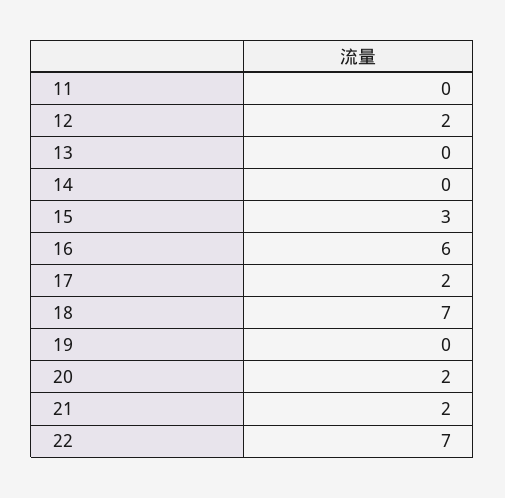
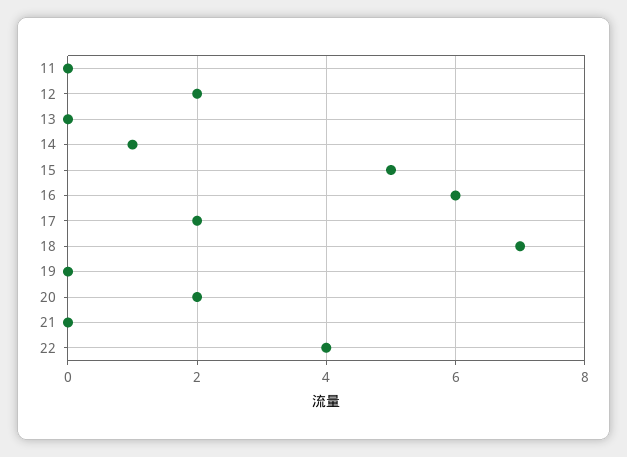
  {
    "11": 0,
    "12": 2,
    "13": 0,
-   "14": 0,
+   "14": 1,
-   "15": 3,
+   "15": 5,
    "16": 6,
    "17": 2,
    "18": 7,
    "19": 0,
    "20": 2,
-   "21": 2,
+   "21": 0,
-   "22": 7
+   "22": 4
  }

